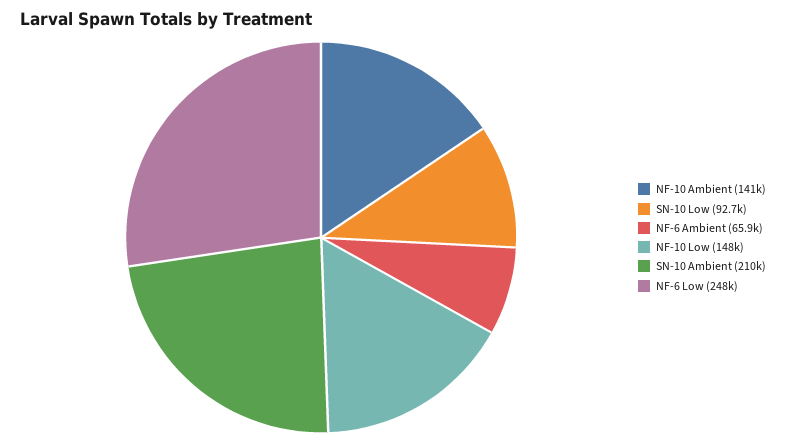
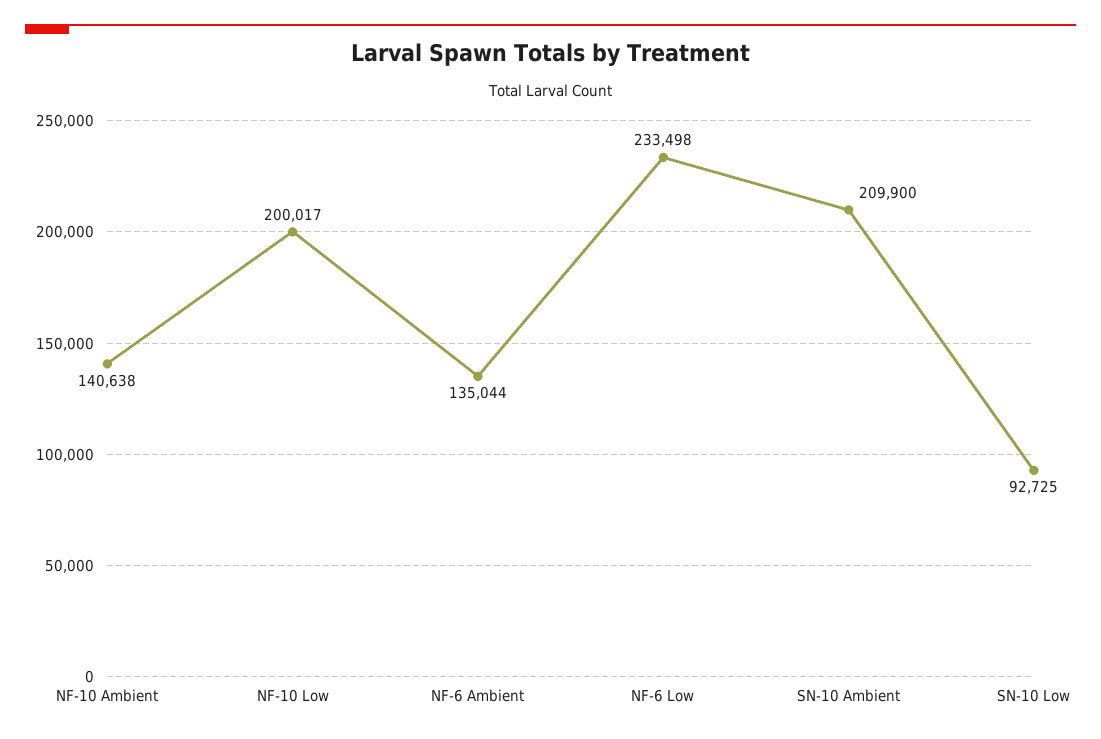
  {
    "NF-10 Ambient": 140638,
    "SN-10 Low": 92725,
-   "NF-6 Ambient": 65900,
+   "NF-6 Ambient": 135044,
-   "NF-10 Low": 148000,
+   "NF-10 Low": 200017,
    "SN-10 Ambient": 209900,
-   "NF-6 Low": 248000
+   "NF-6 Low": 233498
  }

